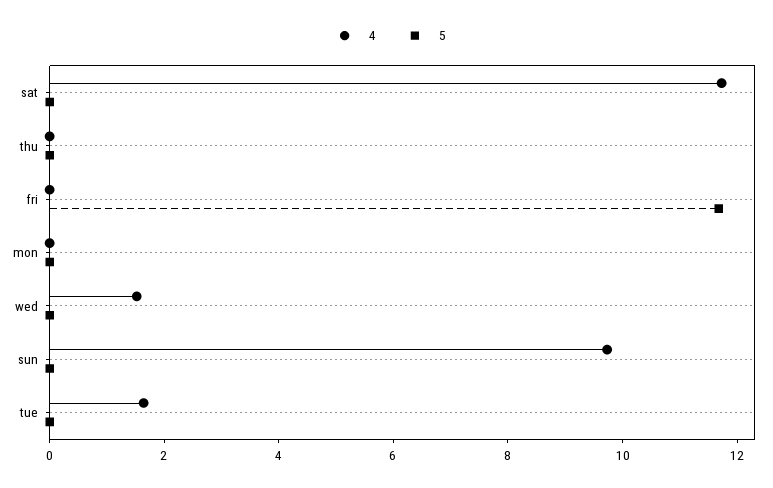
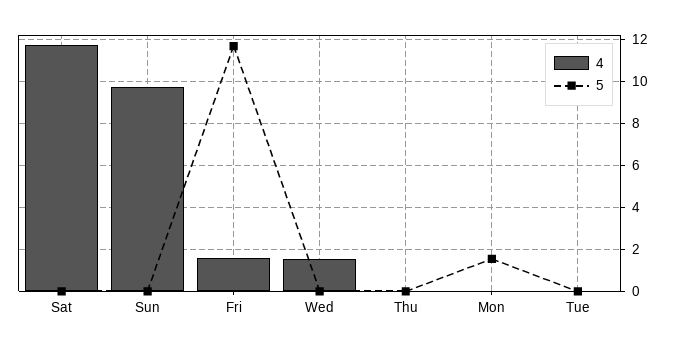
  {
    "4": {
      "sat": 11.5,
      "thu": 0,
-     "fri": 0,
+     "fri": 1.5,
      "mon": 0,
      "wed": 1.5,
      "sun": 9.5,
-     "tue": 1.5
+     "tue": 0
    },
    "5": {
      "sat": 0,
      "thu": 0,
      "fri": 11.5,
-     "mon": 0,
+     "mon": 1.5,
      "wed": 0,
      "sun": 0,
      "tue": 0
    }
  }

